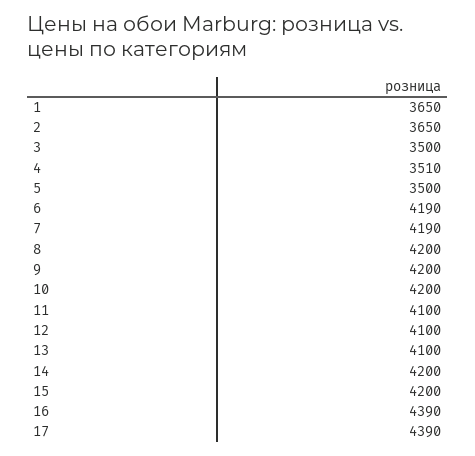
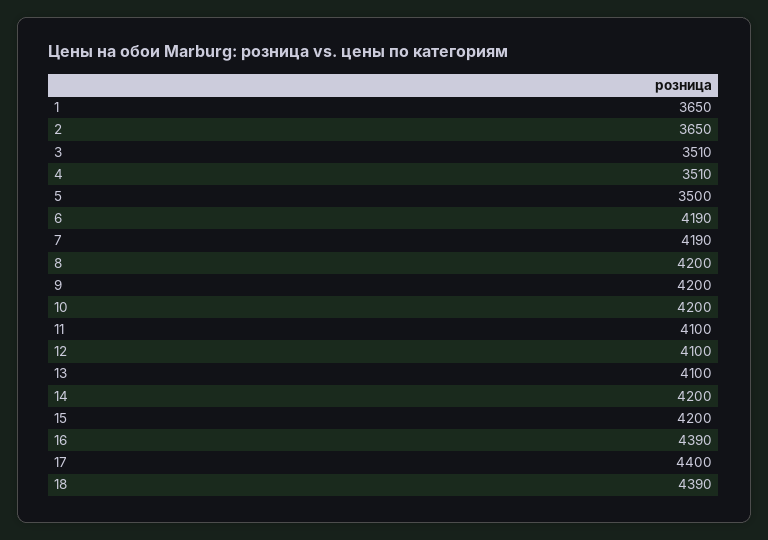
  {
    "1": 3650,
    "2": 3650,
-   "3": 3500,
+   "3": 3510,
    "4": 3510,
    "5": 3500,
    "6": 4190,
    "7": 4190,
    "8": 4200,
    "9": 4200,
    "10": 4200,
    "11": 4100,
    "12": 4100,
    "13": 4100,
    "14": 4200,
    "15": 4200,
    "16": 4390,
-   "17": 4390
+   "17": 4400,
+   "18": 4390
  }

